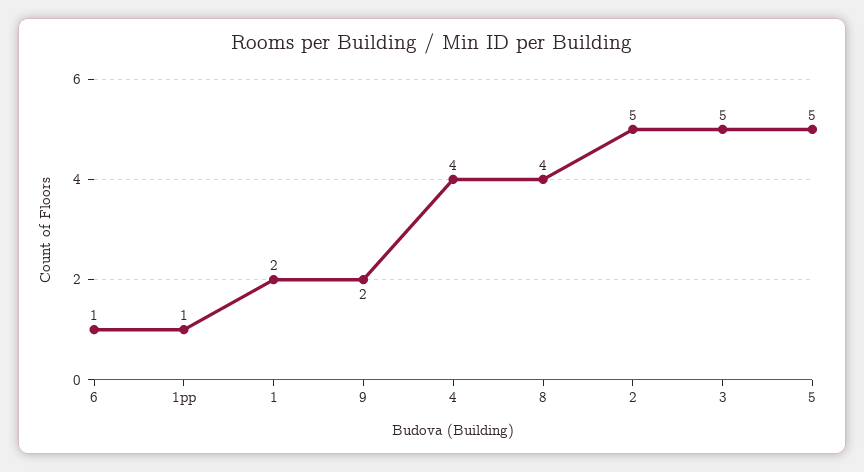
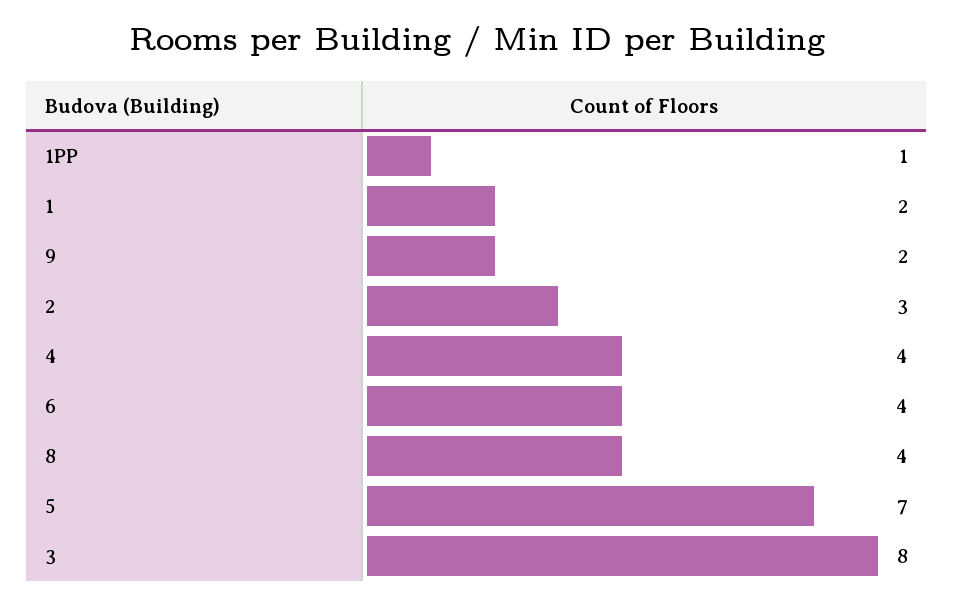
  {
-   "6": 1,
+   "6": 4,
    "1pp": 1,
    "1": 2,
    "9": 2,
    "4": 4,
    "8": 4,
-   "2": 5,
+   "2": 3,
-   "3": 5,
+   "3": 8,
-   "5": 5
+   "5": 7
  }

